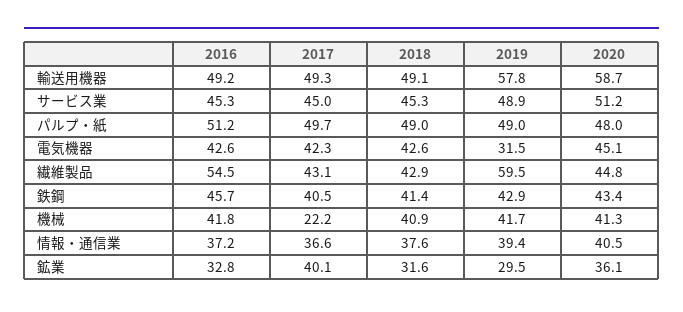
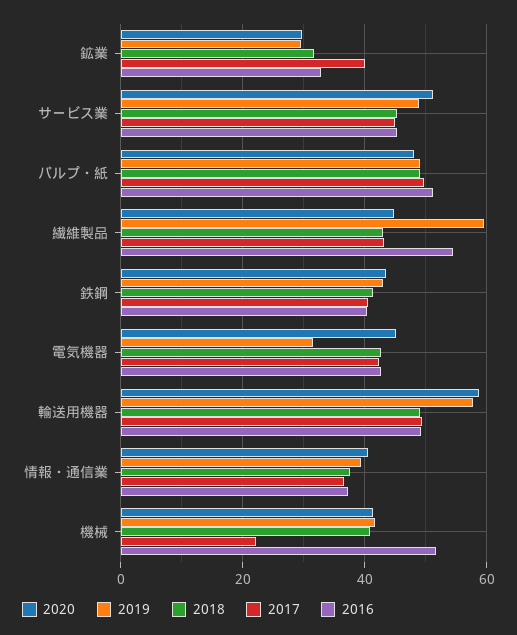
  {
    "2016": {
      "輸送用機器": 49.2,
      "サービス業": 45.3,
      "パルプ・紙": 51.2,
      "電気機器": 42.6,
      "繊維製品": 54.5,
-     "鉄鋼": 45.7,
+     "鉄鋼": 40,
-     "機械": 41.8,
+     "機械": 52,
      "情報・通信業": 37.2,
      "鉱業": 32.8
    },
    "2017": {
      "輸送用機器": 49.3,
      "サービス業": 45,
      "パルプ・紙": 49.7,
      "電気機器": 42.3,
      "繊維製品": 43.1,
      "鉄鋼": 40.5,
      "機械": 22.2,
      "情報・通信業": 36.6,
      "鉱業": 40.1
    },
    "2018": {
      "輸送用機器": 49.1,
      "サービス業": 45.3,
      "パルプ・紙": 49,
      "電気機器": 42.6,
      "繊維製品": 42.9,
      "鉄鋼": 41.4,
      "機械": 40.9,
      "情報・通信業": 37.6,
      "鉱業": 31.6
    },
    "2019": {
      "輸送用機器": 57.8,
      "サービス業": 48.9,
      "パルプ・紙": 49,
      "電気機器": 31.5,
      "繊維製品": 59.5,
      "鉄鋼": 42.9,
      "機械": 41.7,
      "情報・通信業": 39.4,
      "鉱業": 29.5
    },
    "2020": {
      "輸送用機器": 58.7,
      "サービス業": 51.2,
      "パルプ・紙": 48,
      "電気機器": 45.1,
      "繊維製品": 44.8,
      "鉄鋼": 43.4,
      "機械": 41.3,
      "情報・通信業": 40.5,
-     "鉱業": 36.1
+     "鉱業": 30
    }
  }

